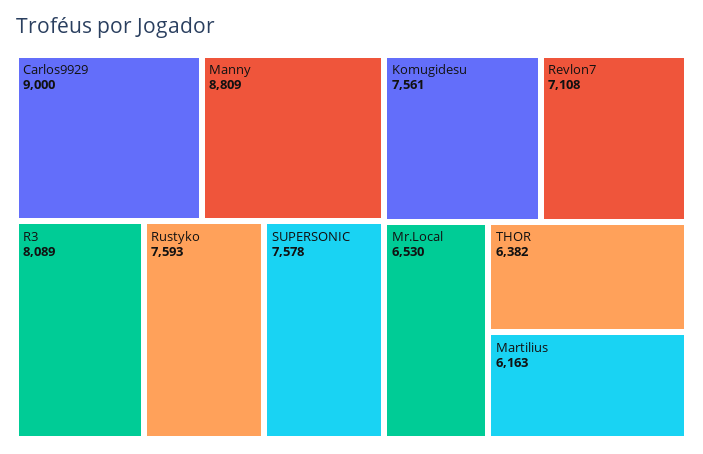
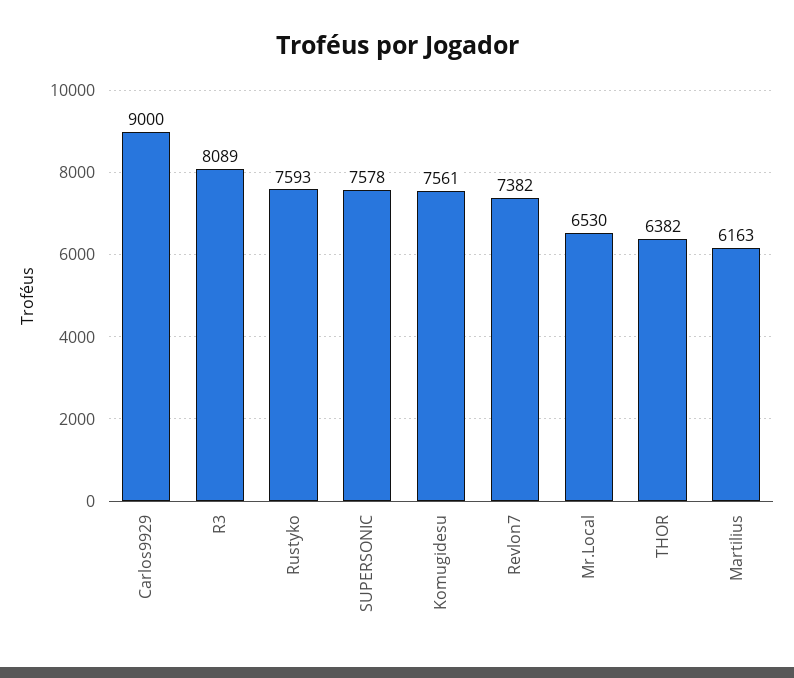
  {
    "Carlos9929": 9000,
-   "Manny": 8809,
    "R3": 8089,
    "Rustyko": 7593,
    "SUPERSONIC": 7578,
    "Komugidesu": 7561,
-   "Revlon7": 7108,
+   "Revlon7": 7382,
    "Mr.Local": 6530,
    "THOR": 6382,
    "Martilius": 6163
  }

